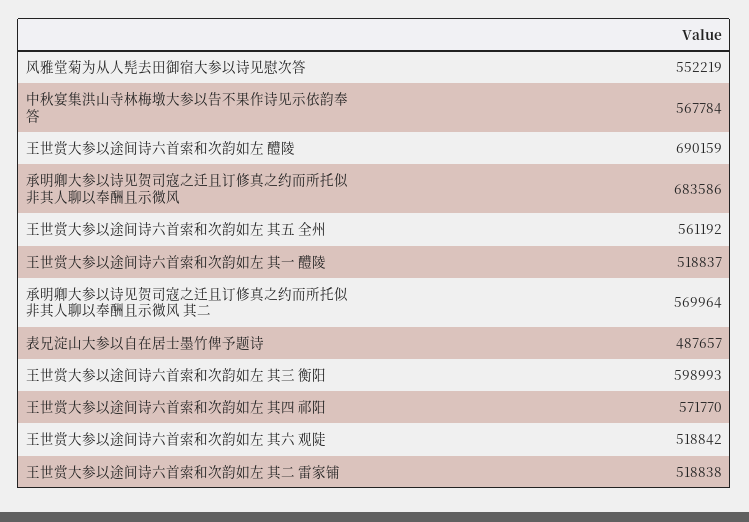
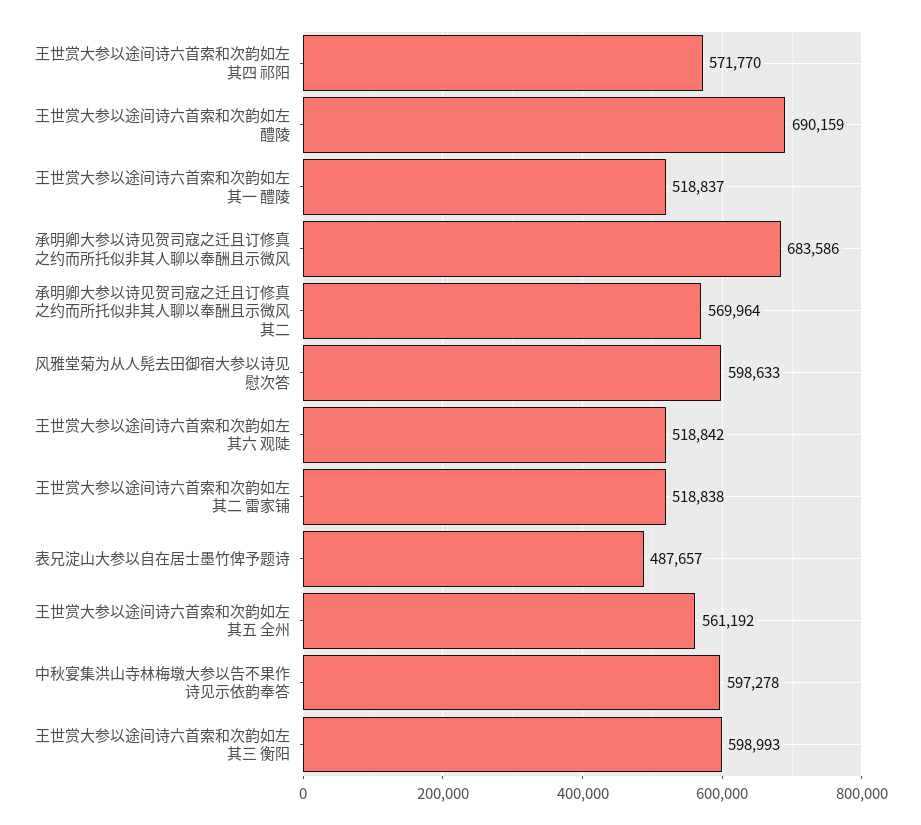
  {
-   "风雅堂菊为从人髡去田御宿大参以诗见慰次答": 552219,
+   "风雅堂菊为从人髡去田御宿大参以诗见慰次答": 598633,
-   "中秋宴集洪山寺林梅墩大参以告不果作诗见示依韵奉答": 567784,
+   "中秋宴集洪山寺林梅墩大参以告不果作诗见示依韵奉答": 597278,
    "王世赏大参以途间诗六首索和次韵如左 醴陵": 690159,
    "承明卿大参以诗见贺司寇之迁且订修真之约而所托似非其人聊以奉酬且示微风": 683586,
    "王世赏大参以途间诗六首索和次韵如左 其五 全州": 561192,
    "王世赏大参以途间诗六首索和次韵如左 其一 醴陵": 518837,
    "承明卿大参以诗见贺司寇之迁且订修真之约而所托似非其人聊以奉酬且示微风 其二": 569964,
    "表兄淀山大参以自在居士墨竹俾予题诗": 487657,
    "王世赏大参以途间诗六首索和次韵如左 其三 衡阳": 598993,
    "王世赏大参以途间诗六首索和次韵如左 其四 祁阳": 571770,
    "王世赏大参以途间诗六首索和次韵如左 其六 观陡": 518842,
    "王世赏大参以途间诗六首索和次韵如左 其二 雷家铺": 518838
  }

